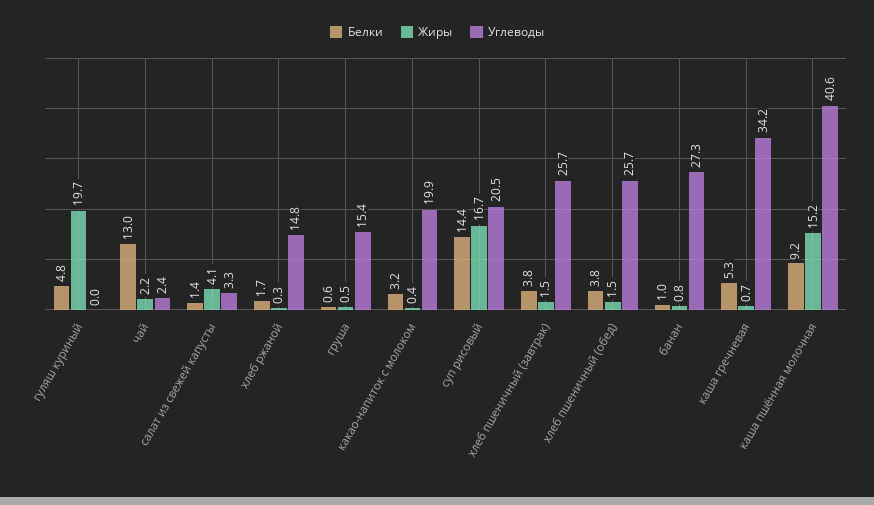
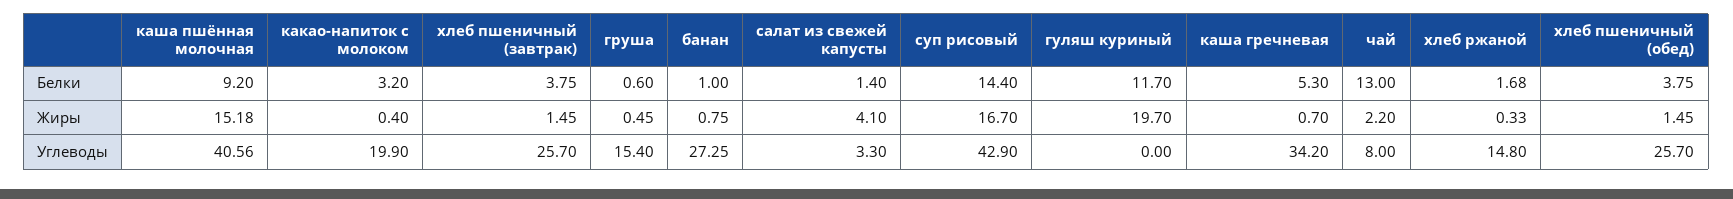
  {
    "Белки": {
-     "гуляш куриный": 4.8,
+     "гуляш куриный": 11.7,
      "чай": 13,
      "салат из свежей капусты": 1.4,
      "хлеб ржаной": 1.68,
      "груша": 0.6,
      "какао-напиток с молоком": 3.2,
      "суп рисовый": 14.4,
      "хлеб пшеничный (завтрак)": 3.75,
      "хлеб пшеничный (обед)": 3.75,
      "банан": 1,
      "каша гречневая": 5.3,
      "каша пшённая молочная": 9.2
    },
    "Жиры": {
      "гуляш куриный": 19.7,
      "чай": 2.2,
      "салат из свежей капусты": 4.1,
      "хлеб ржаной": 0.33,
      "груша": 0.45,
      "какао-напиток с молоком": 0.4,
      "суп рисовый": 16.7,
      "хлеб пшеничный (завтрак)": 1.45,
      "хлеб пшеничный (обед)": 1.45,
      "банан": 0.75,
      "каша гречневая": 0.7,
      "каша пшённая молочная": 15.18
    },
    "Углеводы": {
      "гуляш куриный": 0,
-     "чай": 2.4,
+     "чай": 8,
      "салат из свежей капусты": 3.3,
      "хлеб ржаной": 14.8,
      "груша": 15.4,
      "какао-напиток с молоком": 19.9,
-     "суп рисовый": 20.5,
+     "суп рисовый": 42.9,
      "хлеб пшеничный (завтрак)": 25.7,
      "хлеб пшеничный (обед)": 25.7,
      "банан": 27.25,
      "каша гречневая": 34.2,
      "каша пшённая молочная": 40.56
    }
  }

